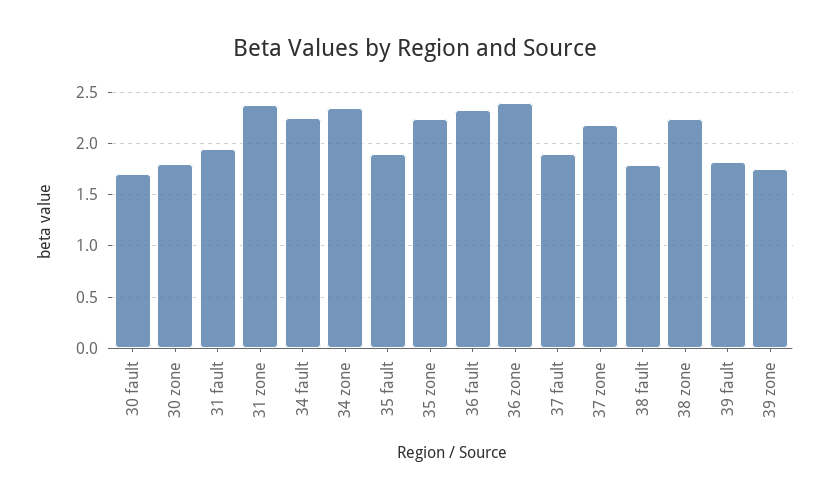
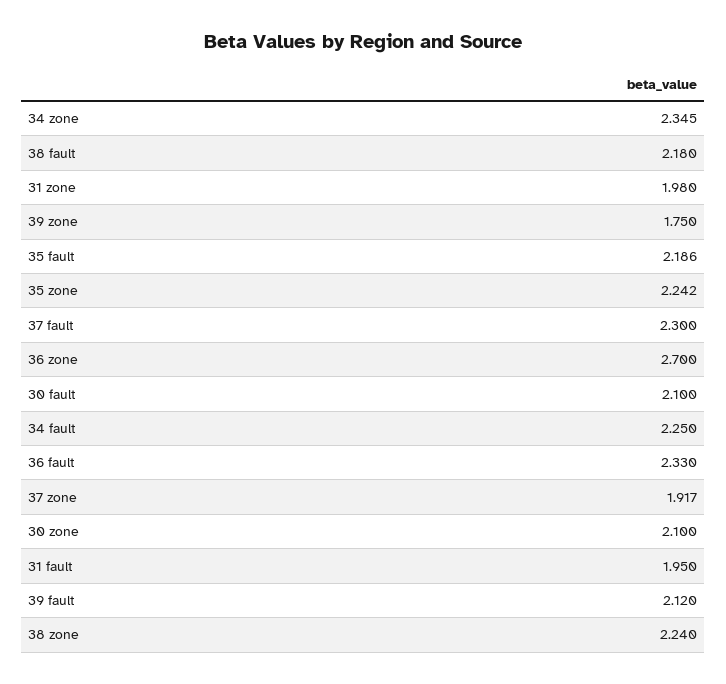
  {
-   "30 fault": 1.7,
+   "30 fault": 2.1,
-   "30 zone": 1.8,
+   "30 zone": 2.1,
    "31 fault": 1.95,
-   "31 zone": 2.4,
+   "31 zone": 1.98,
    "34 fault": 2.25,
    "34 zone": 2.345,
-   "35 fault": 1.9,
+   "35 fault": 2.186,
    "35 zone": 2.242,
    "36 fault": 2.33,
-   "36 zone": 2.4,
+   "36 zone": 2.7,
-   "37 fault": 1.9,
+   "37 fault": 2.3,
-   "37 zone": 2.2,
+   "37 zone": 1.917,
-   "38 fault": 1.8,
+   "38 fault": 2.18,
    "38 zone": 2.24,
-   "39 fault": 1.8,
+   "39 fault": 2.12,
    "39 zone": 1.75
  }

